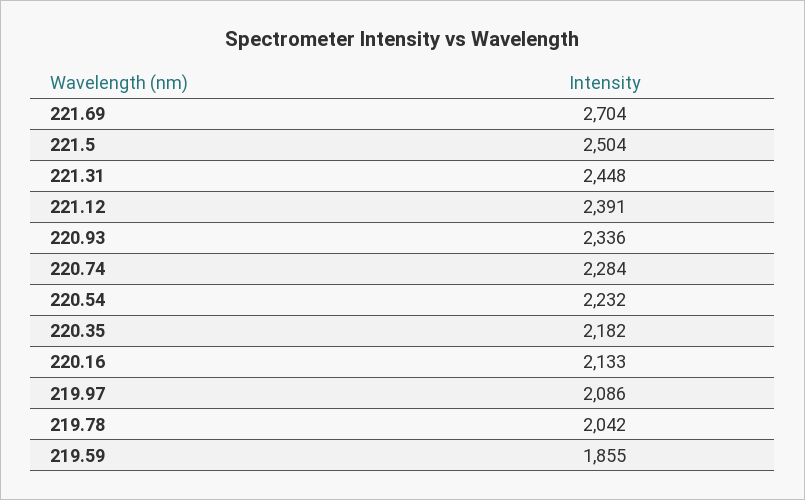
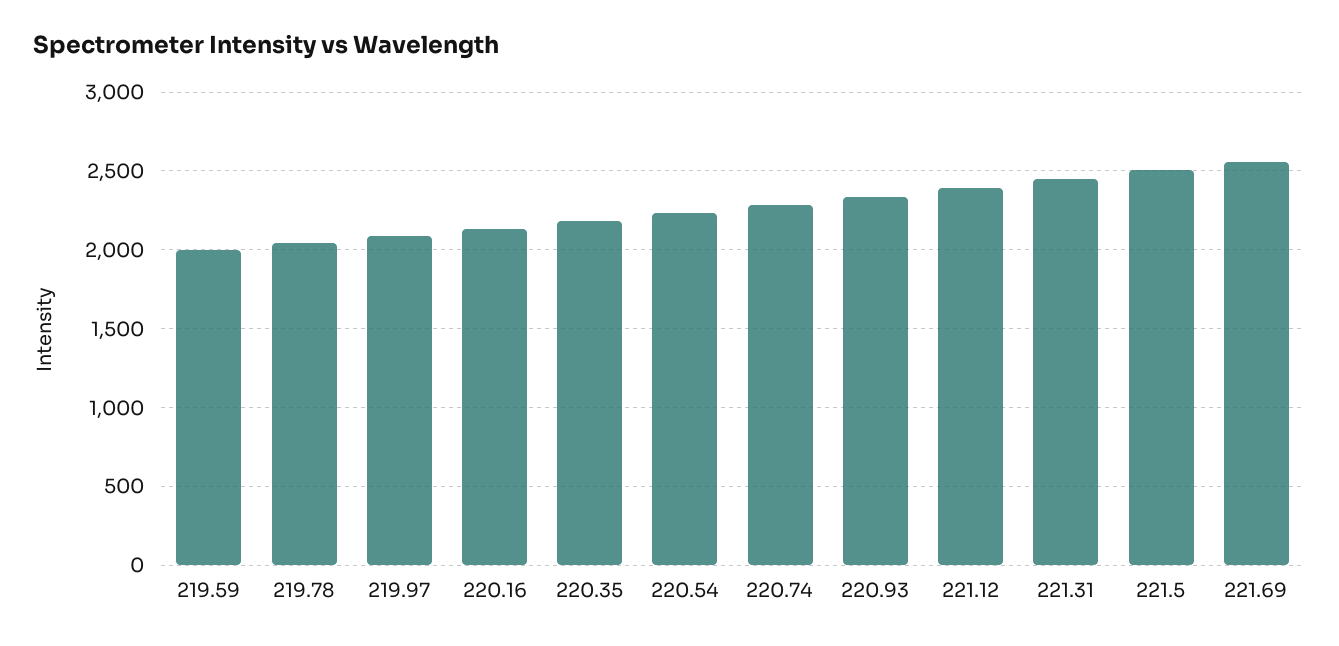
  {
-   "221.69": 2704,
+   "221.69": 2550,
    "221.5": 2504,
    "221.31": 2448,
    "221.12": 2391,
    "220.93": 2336,
    "220.74": 2284,
    "220.54": 2232,
    "220.35": 2182,
    "220.16": 2133,
    "219.97": 2086,
    "219.78": 2042,
-   "219.59": 1855
+   "219.59": 2000
  }

